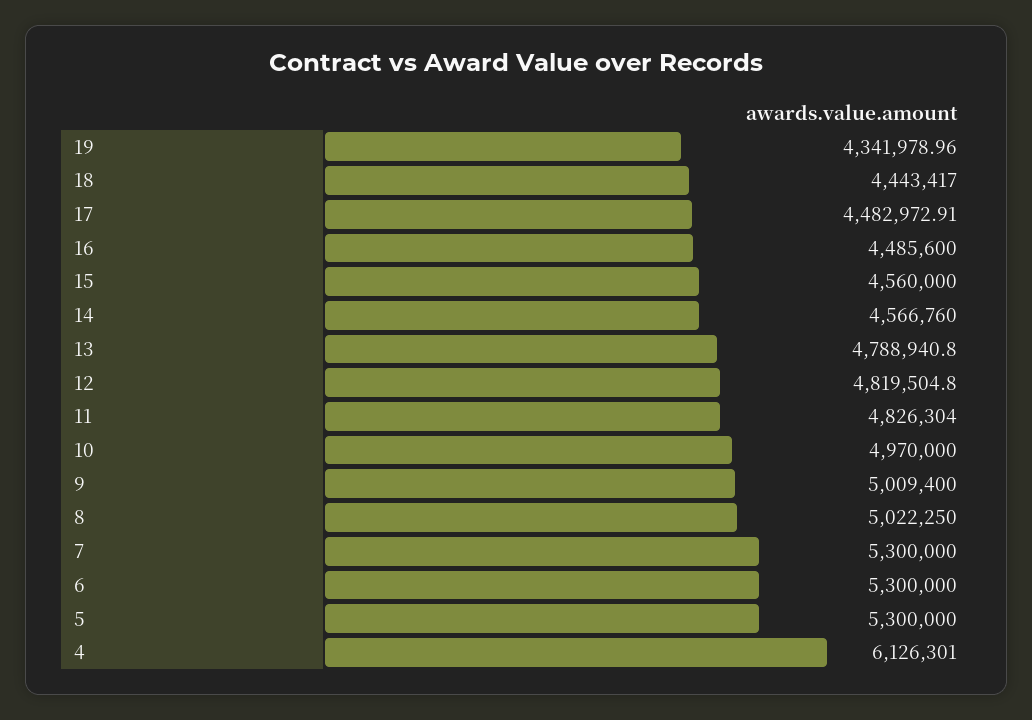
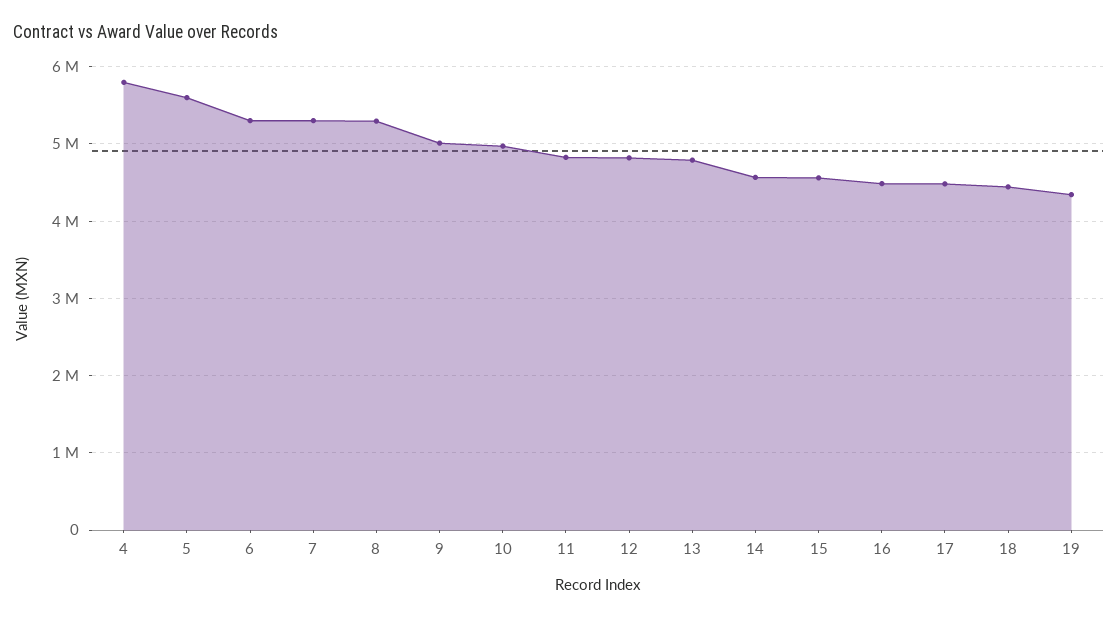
  {
    "19": 4341978.96,
    "18": 4443417,
    "17": 4482972.91,
    "16": 4485600,
    "15": 4560000,
    "14": 4566760,
    "13": 4788940.8,
    "12": 4819504.8,
    "11": 4826304,
    "10": 4970000,
    "9": 5009400,
-   "8": 5022250,
+   "8": 5300000,
    "7": 5300000,
    "6": 5300000,
-   "5": 5300000,
+   "5": 5600000,
-   "4": 6126301
+   "4": 5800000
  }

